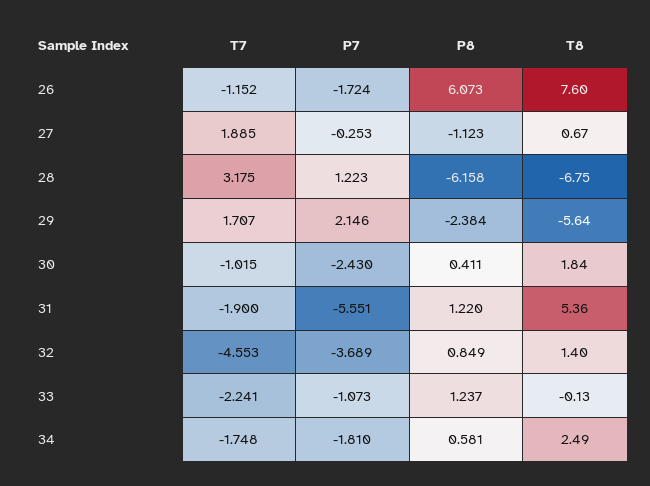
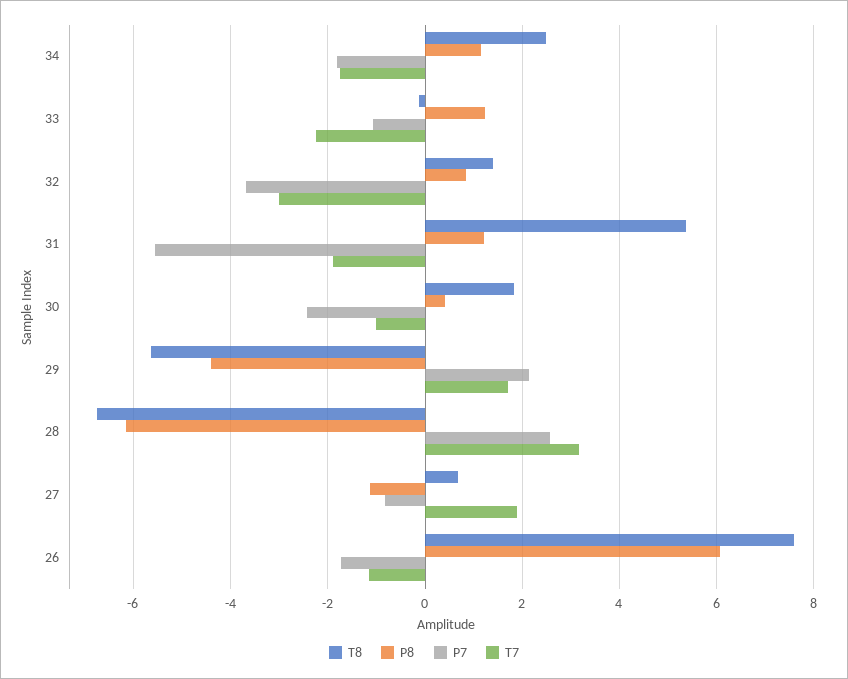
  {
    "T7": {
      "26": -1.152,
      "27": 1.885,
      "28": 3.175,
      "29": 1.707,
      "30": -1.015,
      "31": -1.9,
-     "32": -4.553,
+     "32": -3,
      "33": -2.241,
      "34": -1.748
    },
    "P7": {
      "26": -1.724,
-     "27": -0.253,
+     "27": -0.8,
-     "28": 1.223,
+     "28": 2.6,
      "29": 2.146,
      "30": -2.43,
      "31": -5.551,
      "32": -3.689,
      "33": -1.073,
      "34": -1.81
    },
    "P8": {
      "26": 6.073,
      "27": -1.123,
      "28": -6.158,
-     "29": -2.384,
+     "29": -4.4,
      "30": 0.411,
      "31": 1.22,
      "32": 0.849,
      "33": 1.237,
-     "34": 0.581
+     "34": 1.2
    },
    "T8": {
      "26": 7.6,
      "27": 0.67,
      "28": -6.75,
      "29": -5.64,
      "30": 1.84,
      "31": 5.36,
      "32": 1.4,
      "33": -0.13,
      "34": 2.49
    }
  }

